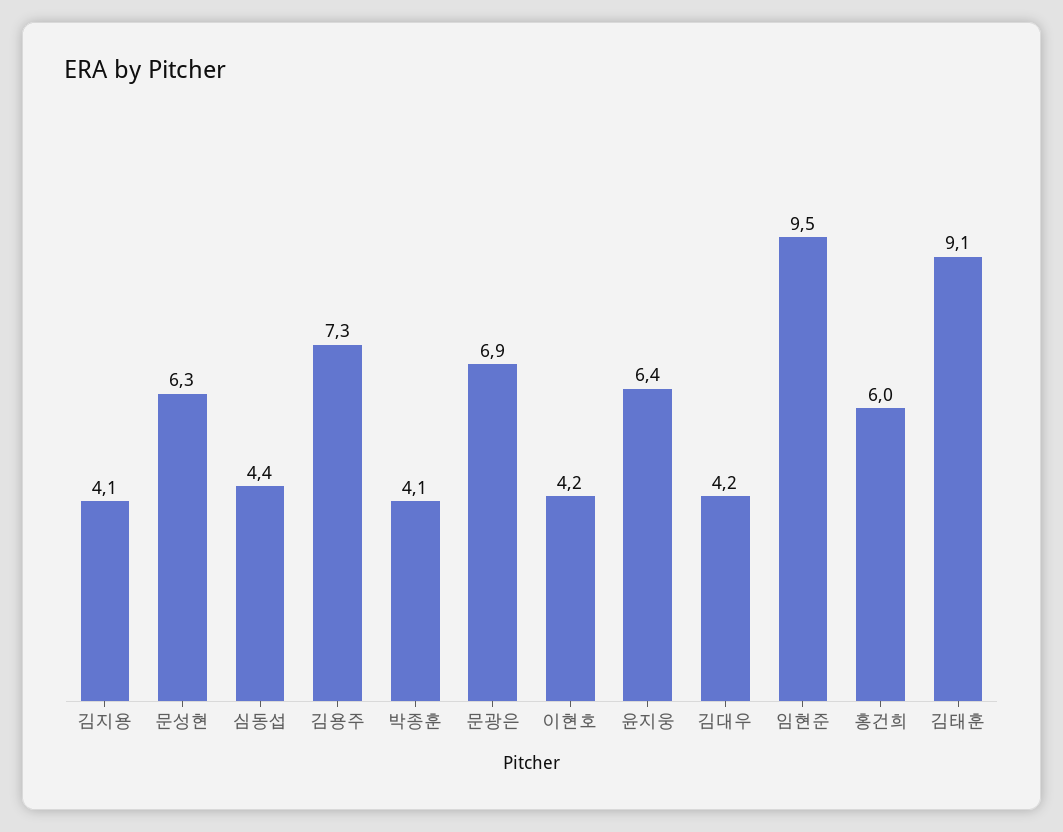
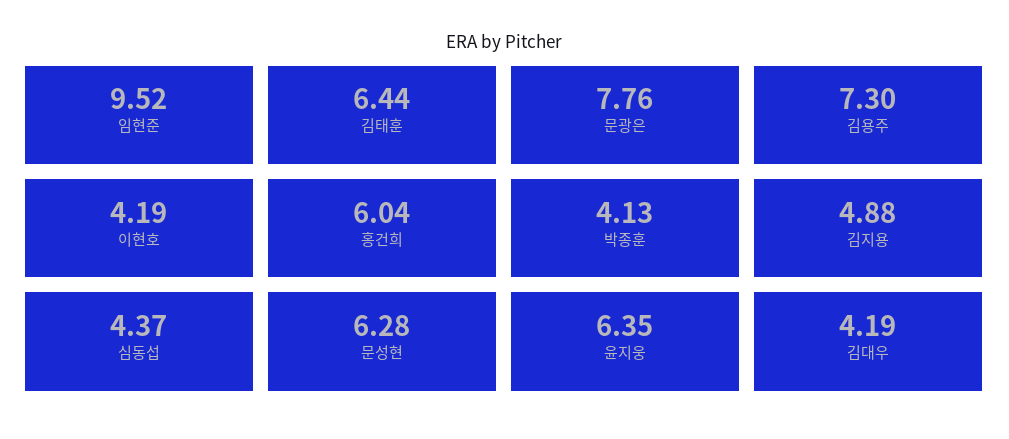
  {
-   "김지용": 4.1,
+   "김지용": 4.88,
    "문성현": 6.28,
    "심동섭": 4.37,
    "김용주": 7.3,
    "박종훈": 4.13,
-   "문광은": 6.9,
+   "문광은": 7.76,
    "이현호": 4.19,
    "윤지웅": 6.35,
    "김대우": 4.19,
    "임현준": 9.52,
    "홍건희": 6.04,
-   "김태훈": 9.1
+   "김태훈": 6.44
  }

